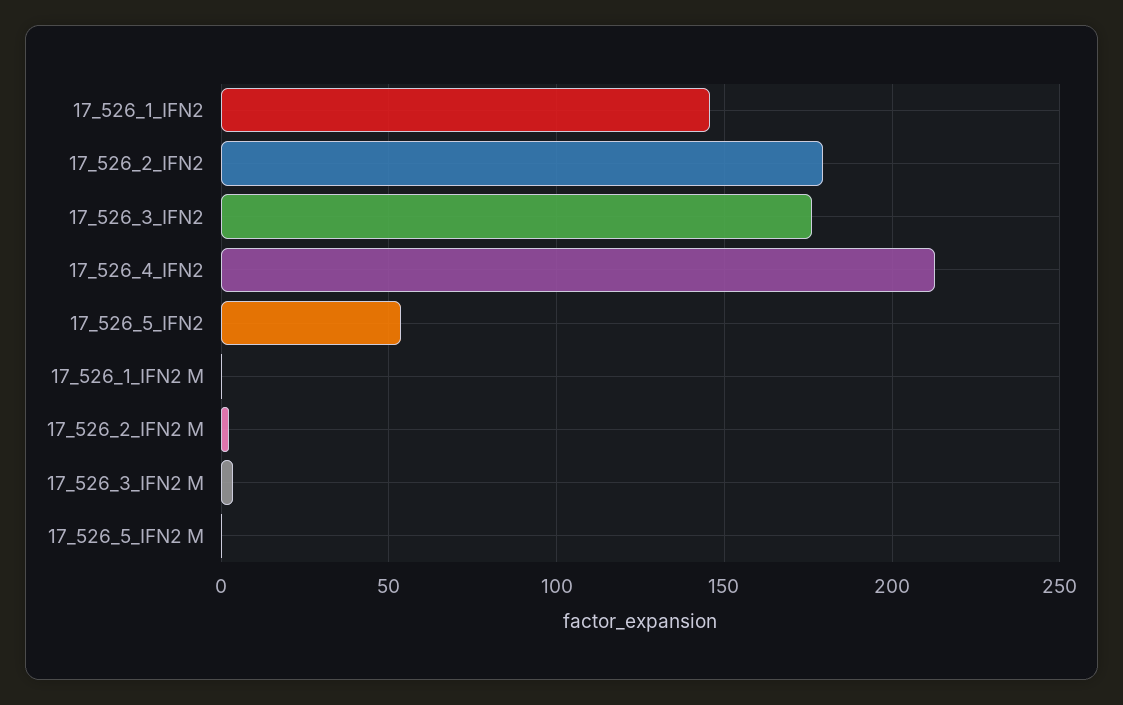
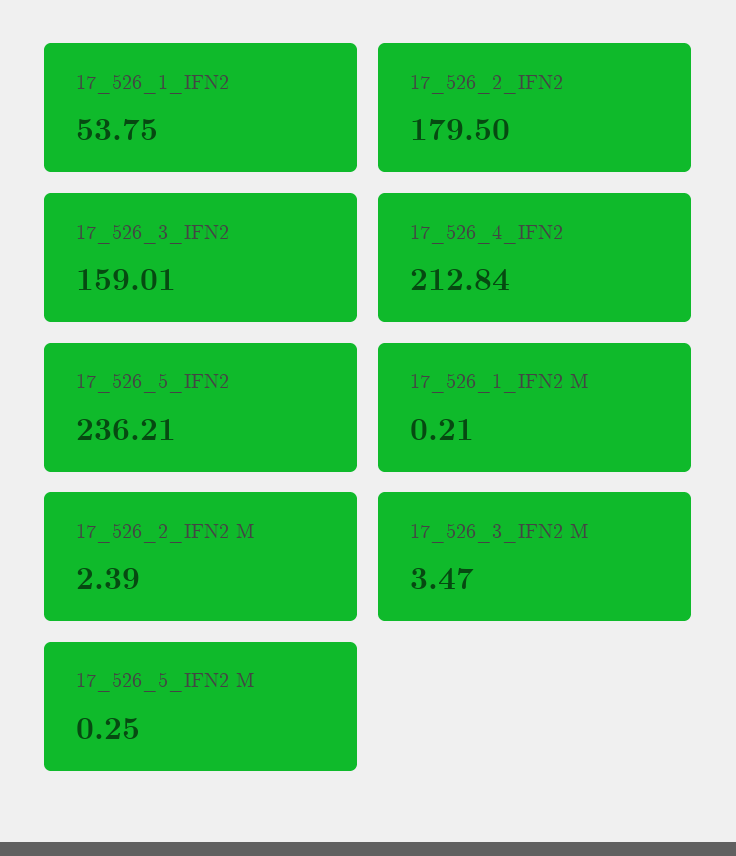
  {
-   "17_526_1_IFN2": 145,
+   "17_526_1_IFN2": 53.75,
    "17_526_2_IFN2": 179.5,
-   "17_526_3_IFN2": 175,
+   "17_526_3_IFN2": 159.01,
    "17_526_4_IFN2": 212.84,
-   "17_526_5_IFN2": 55,
+   "17_526_5_IFN2": 236.21,
    "17_526_1_IFN2 M": 0.21,
    "17_526_2_IFN2 M": 2.39,
    "17_526_3_IFN2 M": 3.47,
    "17_526_5_IFN2 M": 0.25
  }

